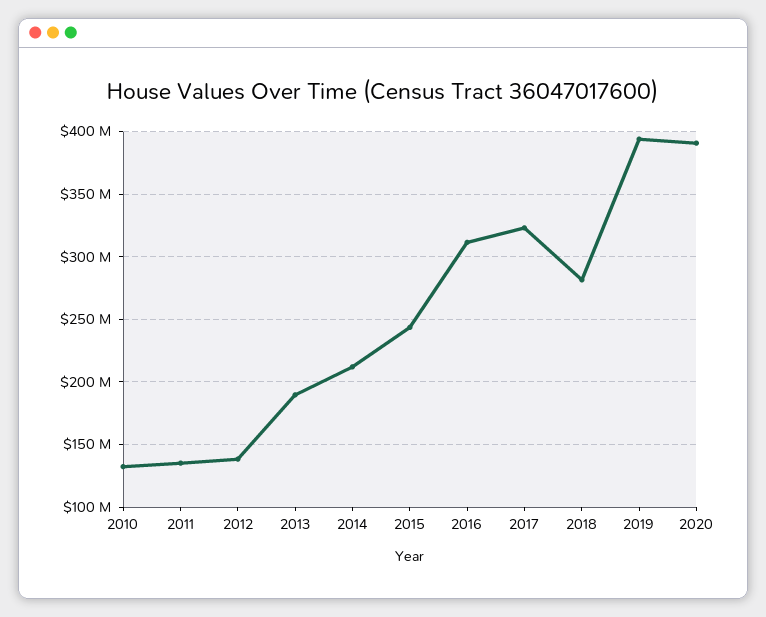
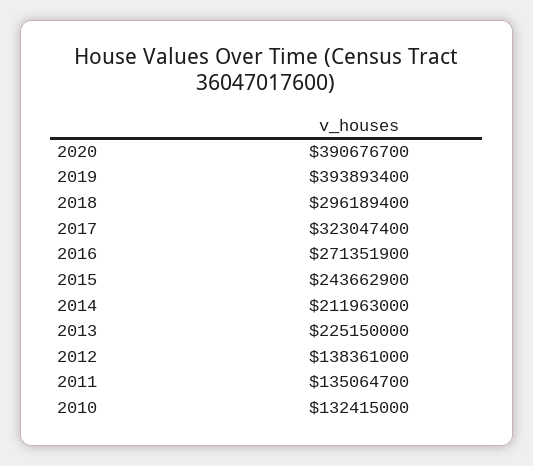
  {
    "2010": 132415000,
    "2011": 135064700,
    "2012": 138361000,
-   "2013": 190000000,
+   "2013": 225150000,
    "2014": 211963000,
    "2015": 243662900,
-   "2016": 310000000,
+   "2016": 271351900,
    "2017": 323047400,
-   "2018": 280000000,
+   "2018": 296189400,
    "2019": 393893400,
    "2020": 390676700
  }

